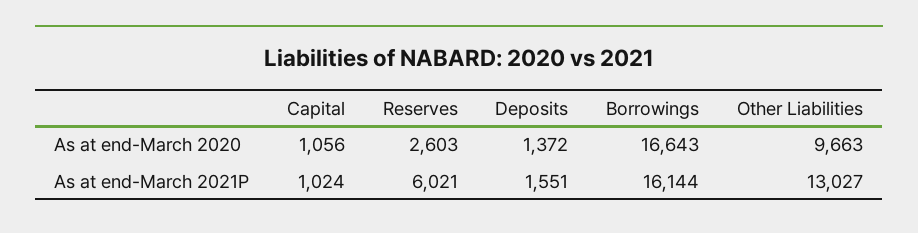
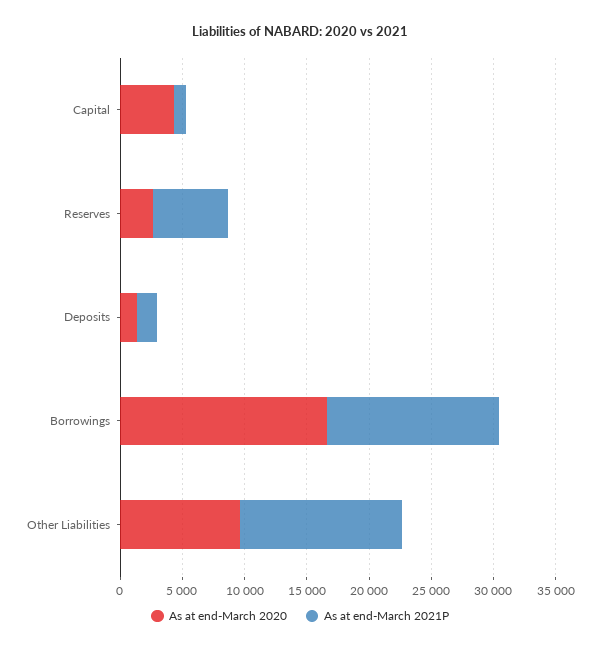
  {
    "As at end-March 2020": {
-     "Capital": 1056,
+     "Capital": 4000,
      "Reserves": 2603,
      "Deposits": 1372,
      "Borrowings": 16643,
      "Other Liabilities": 9663
    },
    "As at end-March 2021P": {
      "Capital": 1024,
      "Reserves": 6021,
      "Deposits": 1551,
-     "Borrowings": 16144,
+     "Borrowings": 14000,
      "Other Liabilities": 13027
    }
  }

